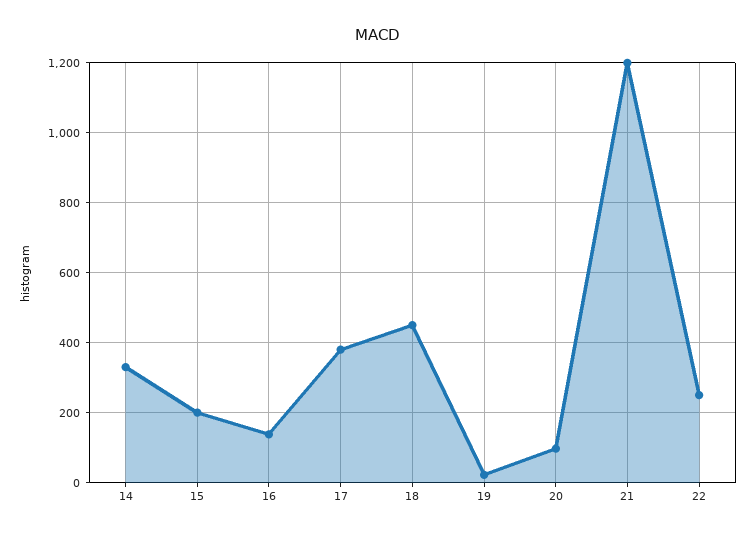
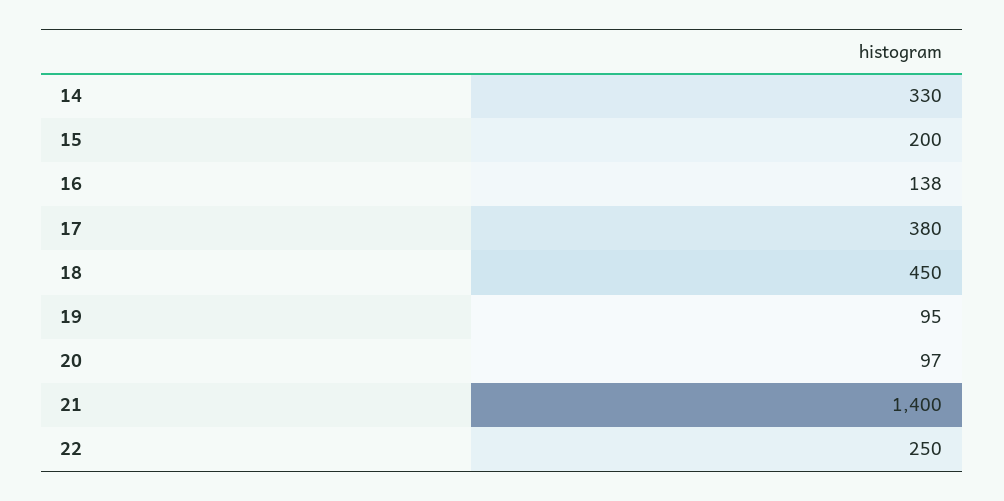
  {
    "14": 330,
    "15": 200,
    "16": 138,
    "17": 380,
    "18": 450,
-   "19": 20,
+   "19": 95,
    "20": 97,
-   "21": 1200,
+   "21": 1400,
    "22": 250
  }

